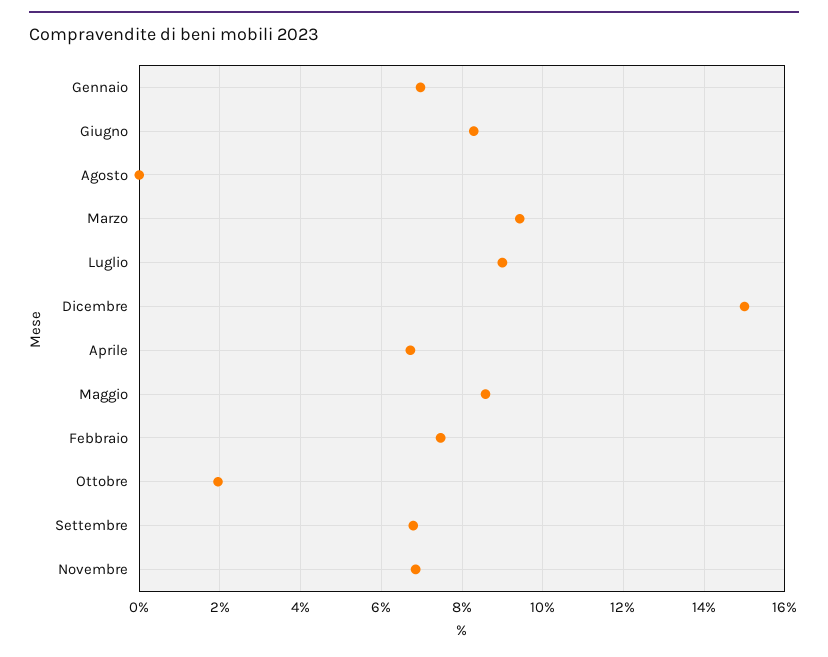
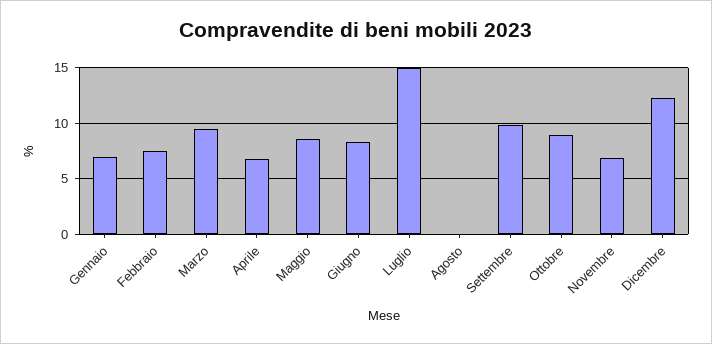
  {
    "Gennaio": 7,
    "Giugno": 8.2,
    "Agosto": 0,
    "Marzo": 9.4,
-   "Luglio": 9,
+   "Luglio": 15,
-   "Dicembre": 15,
+   "Dicembre": 12,
    "Aprile": 6.8,
    "Maggio": 8.6,
    "Febbraio": 7.4,
-   "Ottobre": 2,
+   "Ottobre": 9,
-   "Settembre": 6.8,
+   "Settembre": 10,
    "Novembre": 6.8
  }

